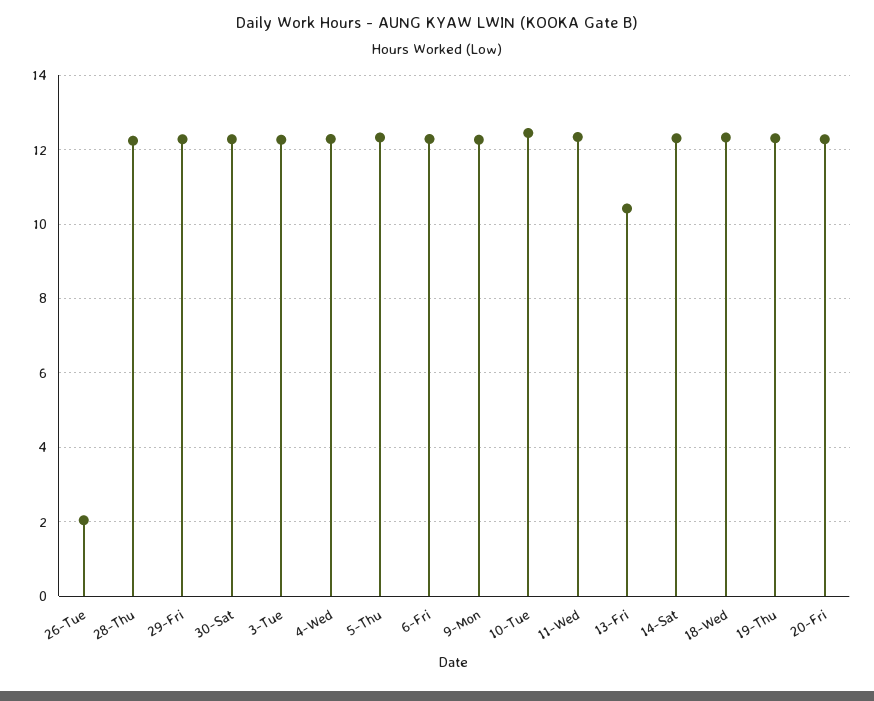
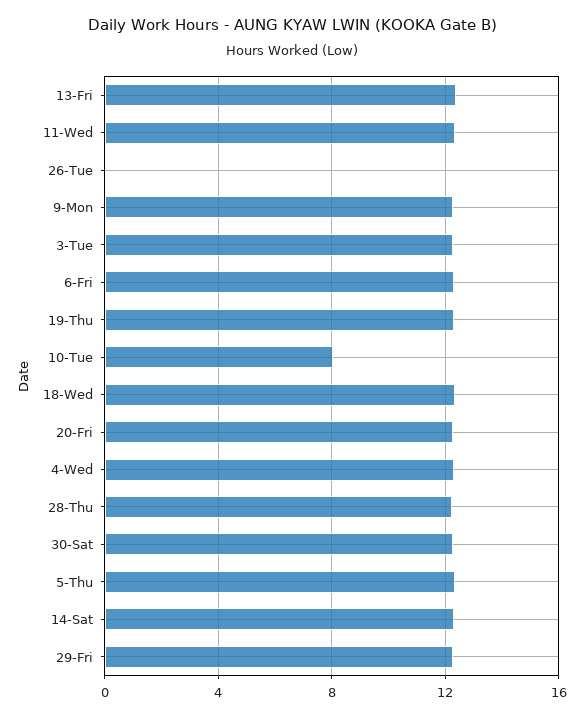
  {
-   "26-Tue": 2,
+   "26-Tue": 0,
    "28-Thu": 12.2,
    "29-Fri": 12.2,
    "30-Sat": 12.2,
    "3-Tue": 12.2,
    "4-Wed": 12.2,
    "5-Thu": 12.4,
    "6-Fri": 12.2,
    "9-Mon": 12.2,
-   "10-Tue": 12.4,
+   "10-Tue": 8,
    "11-Wed": 12.4,
-   "13-Fri": 10.4,
+   "13-Fri": 12.5,
    "14-Sat": 12.4,
    "18-Wed": 12.4,
    "19-Thu": 12.4,
    "20-Fri": 12.2
  }

